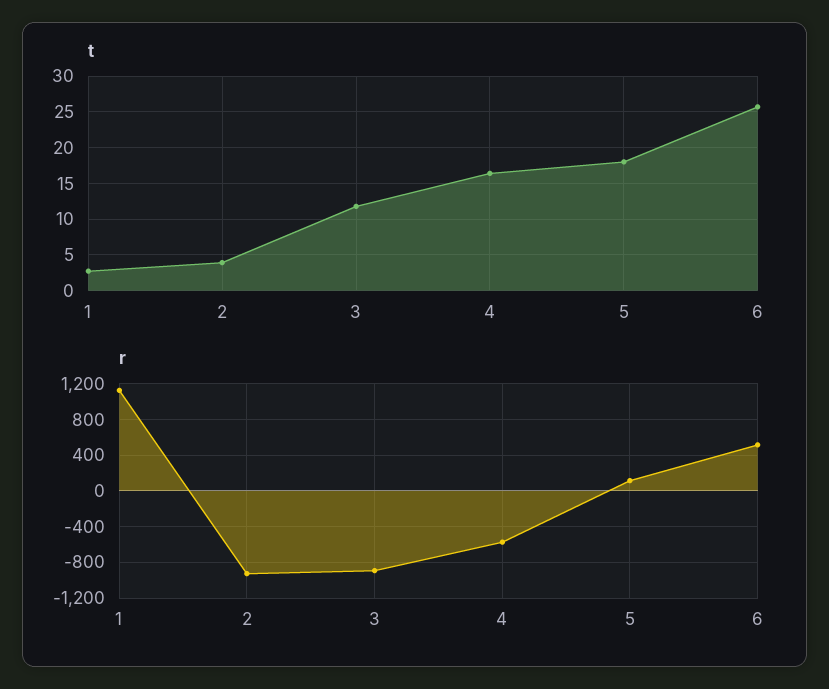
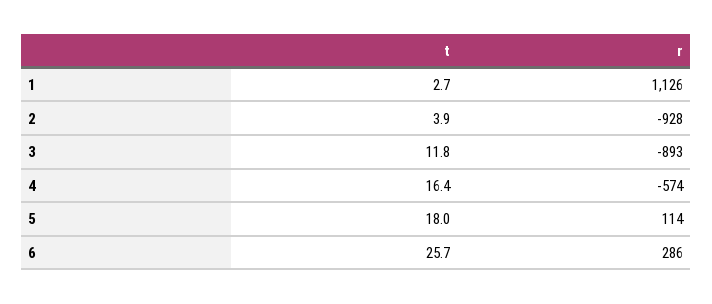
  {
    "t": {
      "1": 2.7,
      "2": 3.9,
      "3": 11.8,
      "4": 16.4,
      "5": 18,
      "6": 25.7
    },
    "r": {
      "1": 1126,
      "2": -928,
      "3": -893,
      "4": -574,
      "5": 114,
-     "6": 500
+     "6": 286
    }
  }

